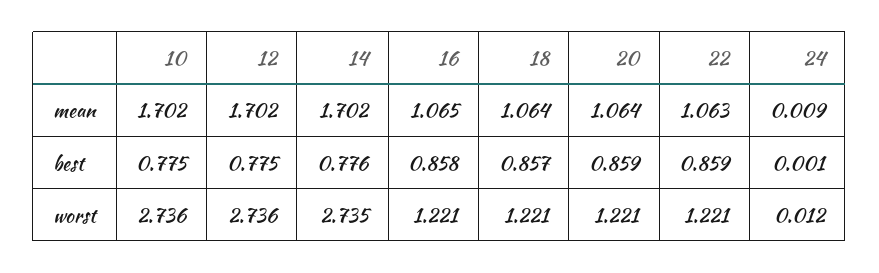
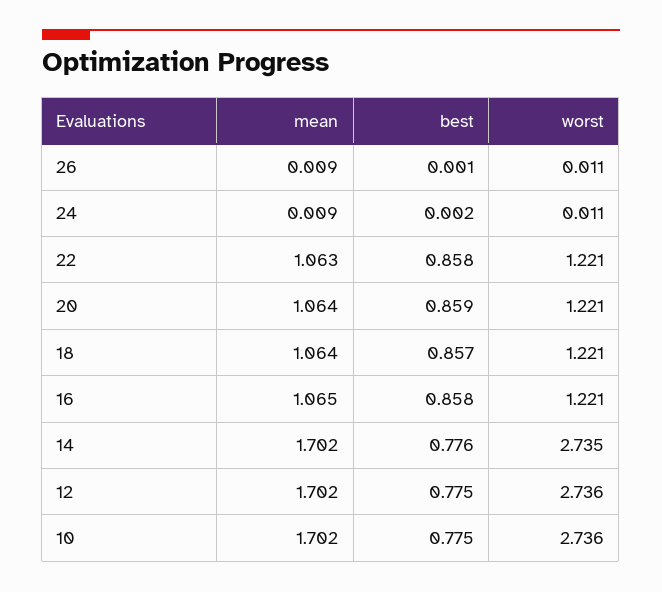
  {
    "10": {
      "mean": 1.702,
      "best": 0.775,
      "worst": 2.736
    },
    "12": {
      "mean": 1.702,
      "best": 0.775,
      "worst": 2.736
    },
    "14": {
      "mean": 1.702,
      "best": 0.776,
      "worst": 2.735
    },
    "16": {
      "mean": 1.065,
      "best": 0.858,
      "worst": 1.221
    },
    "18": {
      "mean": 1.064,
      "best": 0.857,
      "worst": 1.221
    },
    "20": {
      "mean": 1.064,
      "best": 0.859,
      "worst": 1.221
    },
    "22": {
      "mean": 1.063,
-     "best": 0.859,
+     "best": 0.858,
      "worst": 1.221
    },
    "24": {
      "mean": 0.009,
-     "best": 0.001,
+     "best": 0.002,
-     "worst": 0.012
+     "worst": 0.011
-   }
+   },
+   "26": {
+     "mean": 0.009,
+     "best": 0.001,
+     "worst": 0.011
+   }
  }

